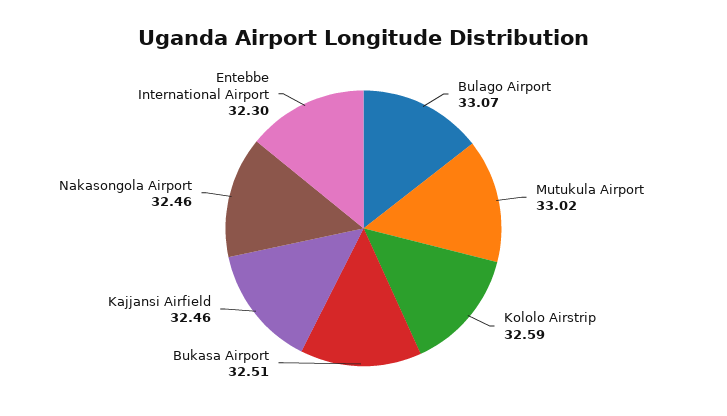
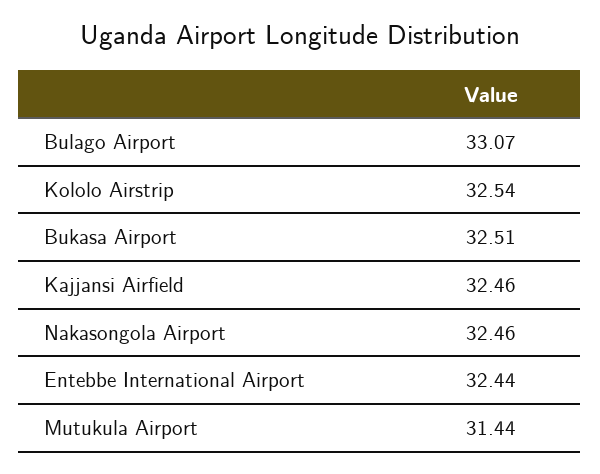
  {
    "Bulago Airport": 33.07,
-   "Mutukula Airport": 33.02,
+   "Mutukula Airport": 31.44,
-   "Kololo Airstrip": 32.59,
+   "Kololo Airstrip": 32.54,
    "Bukasa Airport": 32.51,
    "Kajjansi Airfield": 32.46,
    "Nakasongola Airport": 32.46,
-   "Entebbe International Airport": 32.3
+   "Entebbe International Airport": 32.44
  }

